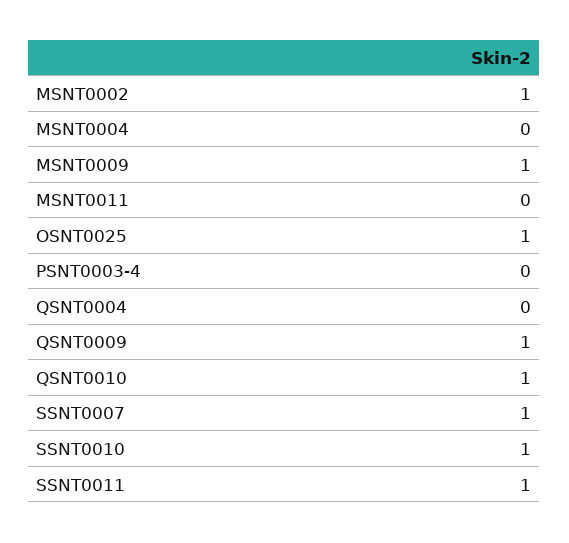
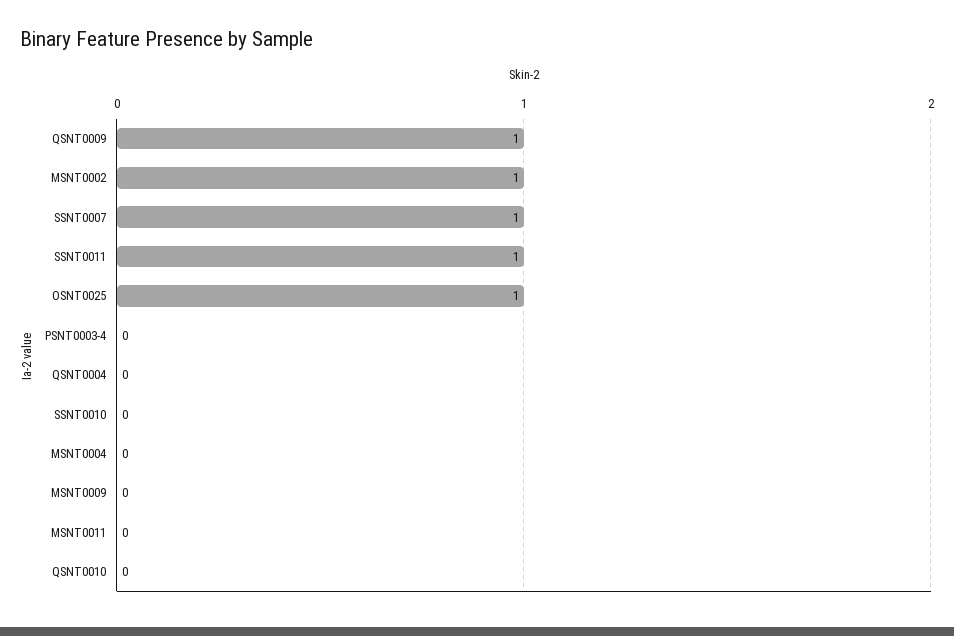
  {
    "MSNT0002": 1,
    "MSNT0004": 0,
-   "MSNT0009": 1,
+   "MSNT0009": 0,
    "MSNT0011": 0,
    "OSNT0025": 1,
    "PSNT0003-4": 0,
    "QSNT0004": 0,
    "QSNT0009": 1,
-   "QSNT0010": 1,
+   "QSNT0010": 0,
    "SSNT0007": 1,
-   "SSNT0010": 1,
+   "SSNT0010": 0,
    "SSNT0011": 1
  }

